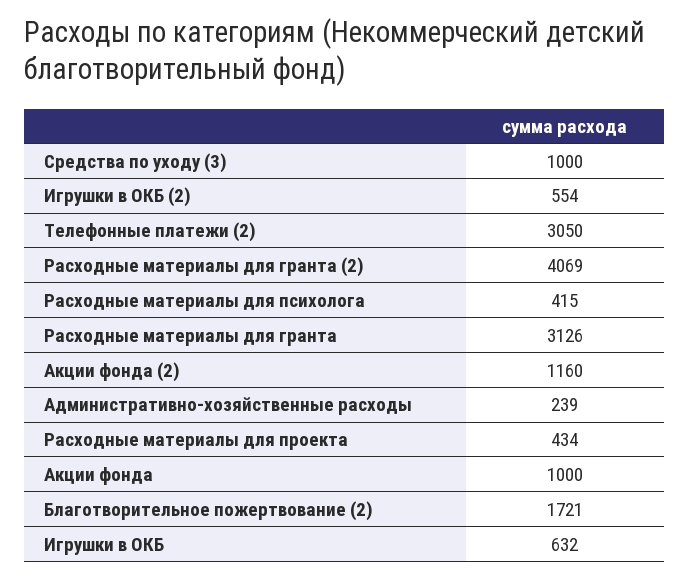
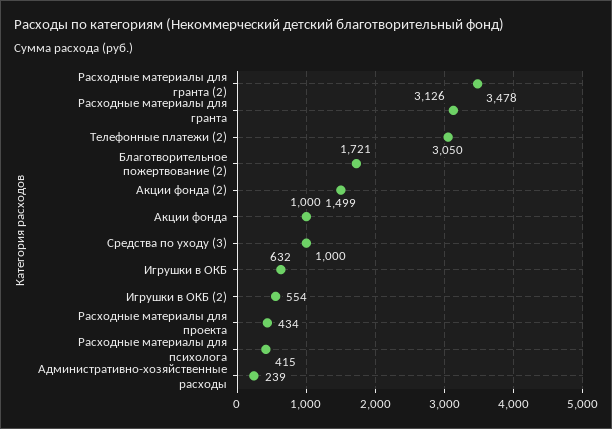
  {
    "Средства по уходу (3)": 1000,
    "Игрушки в ОКБ (2)": 554,
    "Телефонные платежи (2)": 3050,
-   "Расходные материалы для гранта (2)": 4069,
+   "Расходные материалы для гранта (2)": 3478,
    "Расходные материалы для психолога": 415,
    "Расходные материалы для гранта": 3126,
-   "Акции фонда (2)": 1160,
+   "Акции фонда (2)": 1499,
    "Административно-хозяйственные расходы": 239,
    "Расходные материалы для проекта": 434,
    "Акции фонда": 1000,
    "Благотворительное пожертвование (2)": 1721,
    "Игрушки в ОКБ": 632
  }

